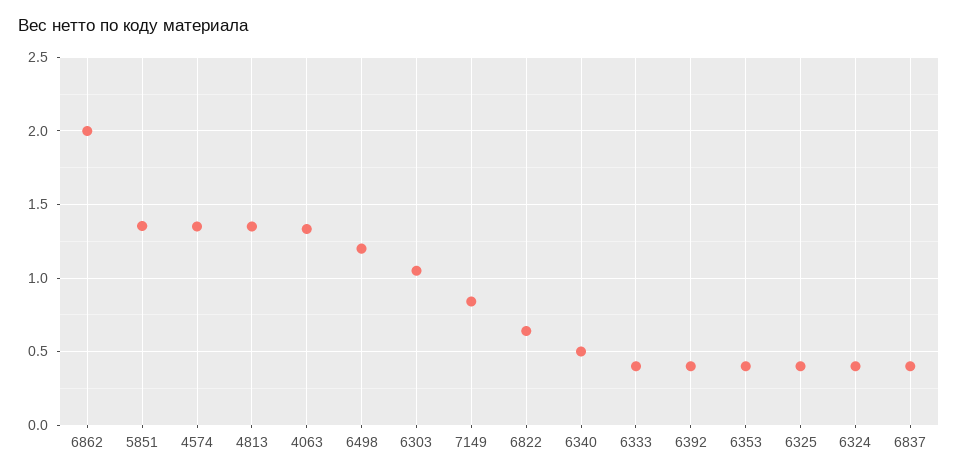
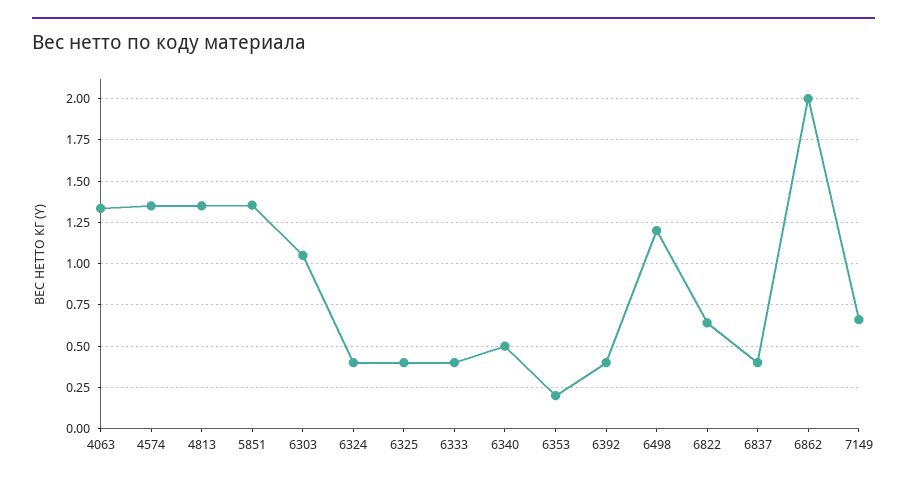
  {
    "6862": 2,
    "5851": 1.35,
    "4574": 1.35,
    "4813": 1.35,
    "4063": 1.35,
    "6498": 1.2,
    "6303": 1.05,
-   "7149": 0.85,
+   "7149": 0.65,
    "6822": 0.65,
    "6340": 0.5,
    "6333": 0.4,
    "6392": 0.4,
-   "6353": 0.4,
+   "6353": 0.2,
    "6325": 0.4,
    "6324": 0.4,
    "6837": 0.4
  }

